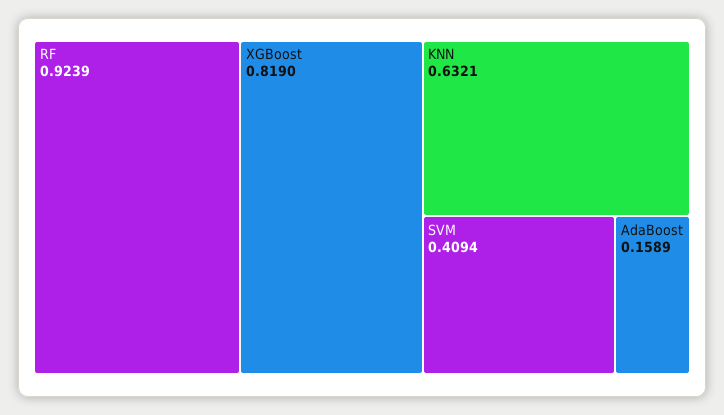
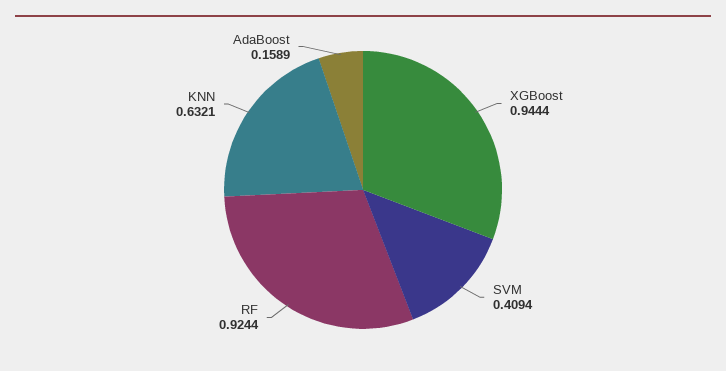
  {
-   "RF": 0.9239,
+   "RF": 0.9244,
-   "XGBoost": 0.819,
+   "XGBoost": 0.9444,
    "KNN": 0.6321,
    "SVM": 0.4094,
    "AdaBoost": 0.1589
  }

